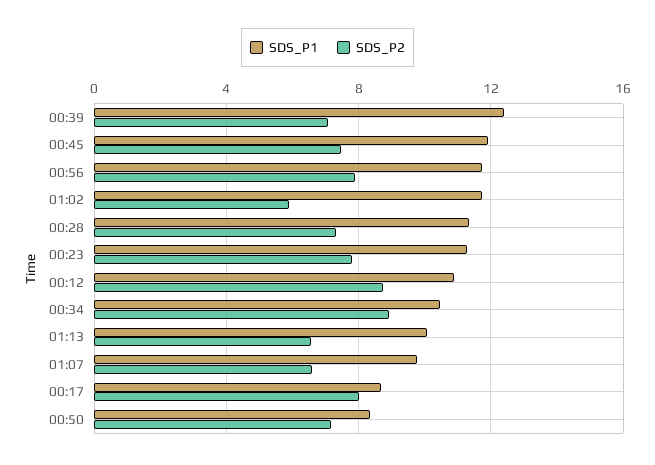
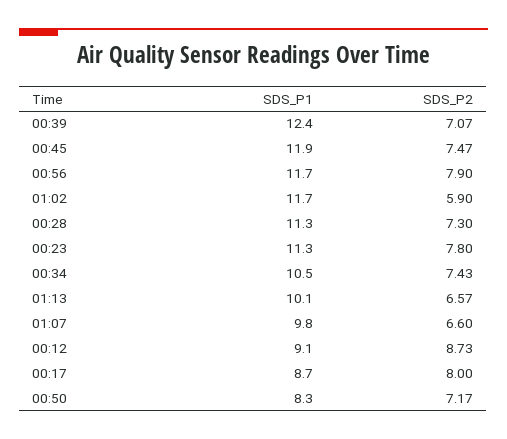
  {
    "SDS_P1": {
      "00:39": 12.4,
      "00:45": 11.9,
      "00:56": 11.7,
      "01:02": 11.7,
      "00:28": 11.3,
      "00:23": 11.3,
-     "00:12": 11,
+     "00:12": 9.1,
      "00:34": 10.5,
      "01:13": 10.1,
      "01:07": 9.8,
      "00:17": 8.7,
      "00:50": 8.3
    },
    "SDS_P2": {
      "00:39": 7.07,
      "00:45": 7.47,
      "00:56": 7.9,
      "01:02": 5.9,
      "00:28": 7.3,
      "00:23": 7.8,
      "00:12": 8.73,
-     "00:34": 9,
+     "00:34": 7.43,
      "01:13": 6.57,
      "01:07": 6.6,
      "00:17": 8,
      "00:50": 7.17
    }
  }

